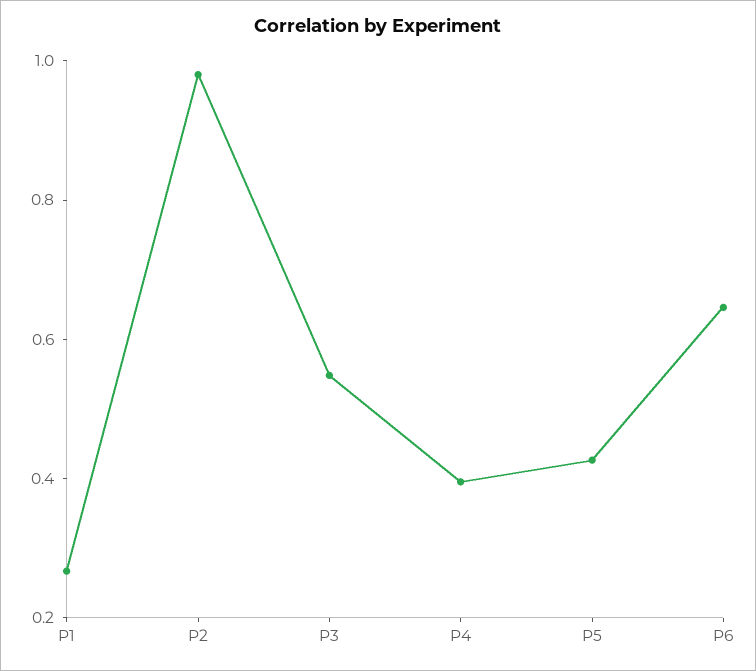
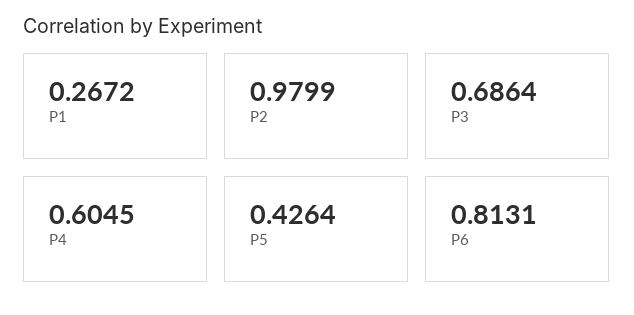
  {
    "P1": 0.2672,
    "P2": 0.9799,
-   "P3": 0.55,
+   "P3": 0.6864,
-   "P4": 0.4,
+   "P4": 0.6045,
    "P5": 0.4264,
-   "P6": 0.65
+   "P6": 0.8131
  }

